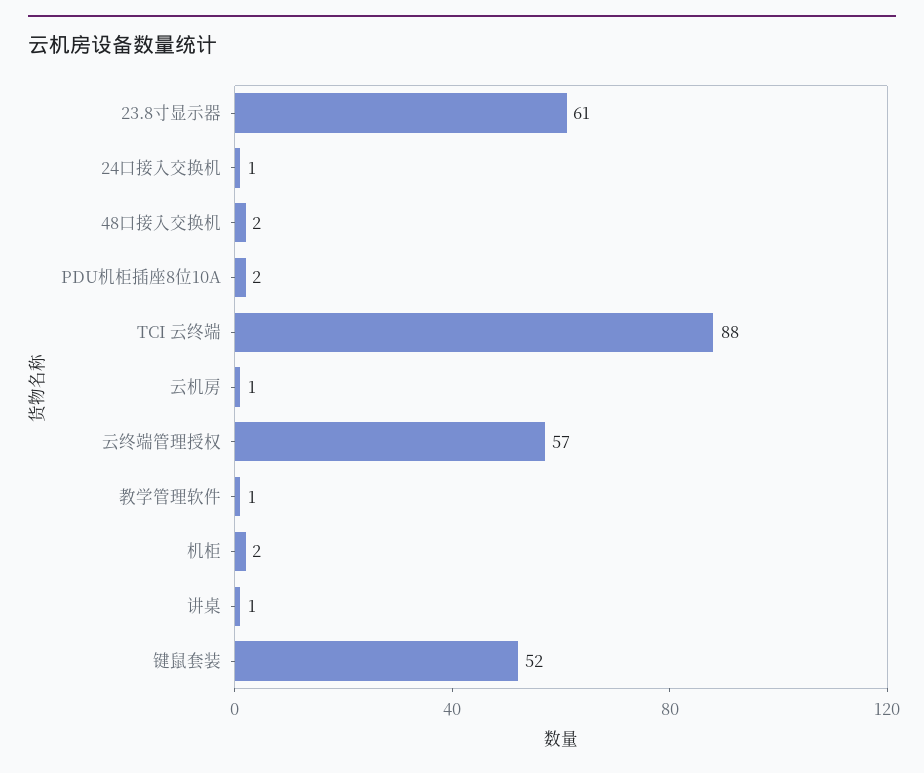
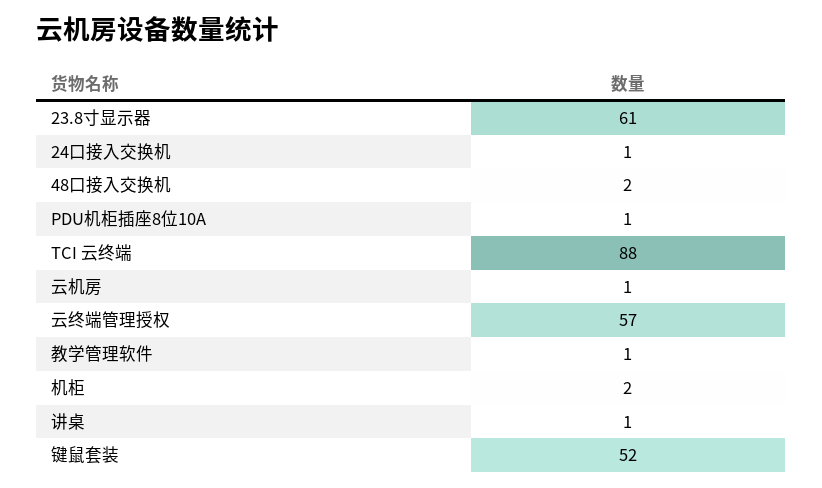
  {
    "23.8寸显示器": 61,
    "24口接入交换机": 1,
    "48口接入交换机": 2,
-   "PDU机柜插座8位10A": 2,
+   "PDU机柜插座8位10A": 1,
    "TCI 云终端": 88,
    "云机房": 1,
    "云终端管理授权": 57,
    "教学管理软件": 1,
    "机柜": 2,
    "讲桌": 1,
    "键鼠套装": 52
  }

